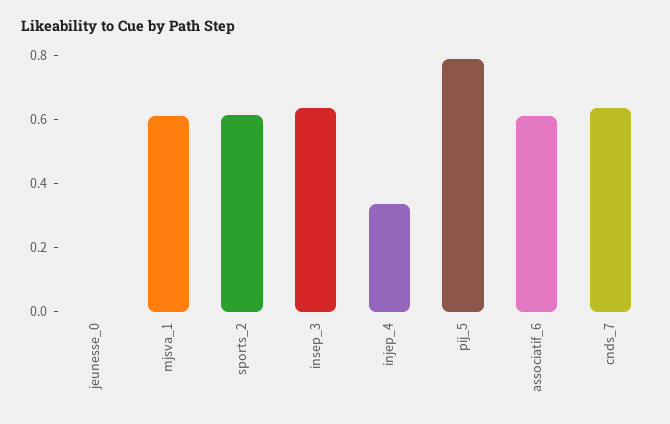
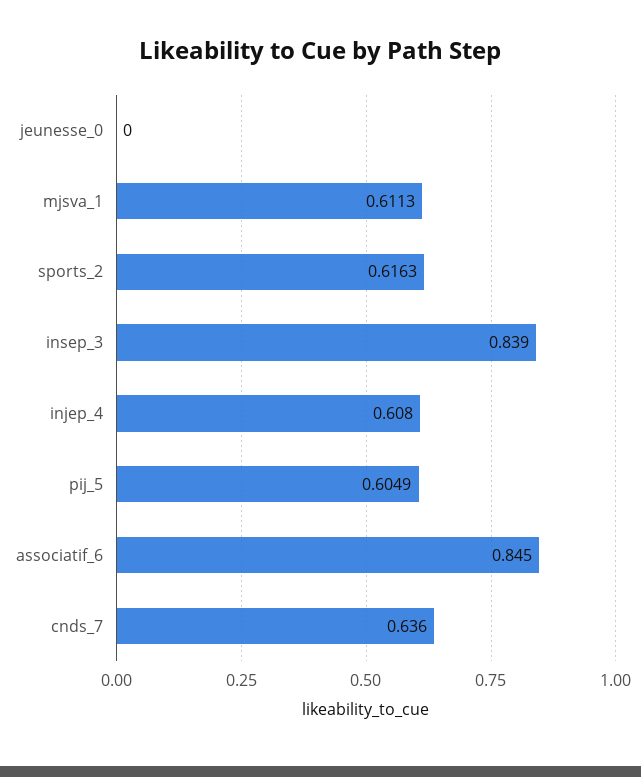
  {
    "jeunesse_0": 0,
    "mjsva_1": 0.6113,
    "sports_2": 0.6163,
-   "insep_3": 0.65,
+   "insep_3": 0.839,
-   "injep_4": 0.35,
+   "injep_4": 0.608,
-   "pij_5": 0.8,
+   "pij_5": 0.6049,
-   "associatif_6": 0.6,
+   "associatif_6": 0.845,
    "cnds_7": 0.636
  }

